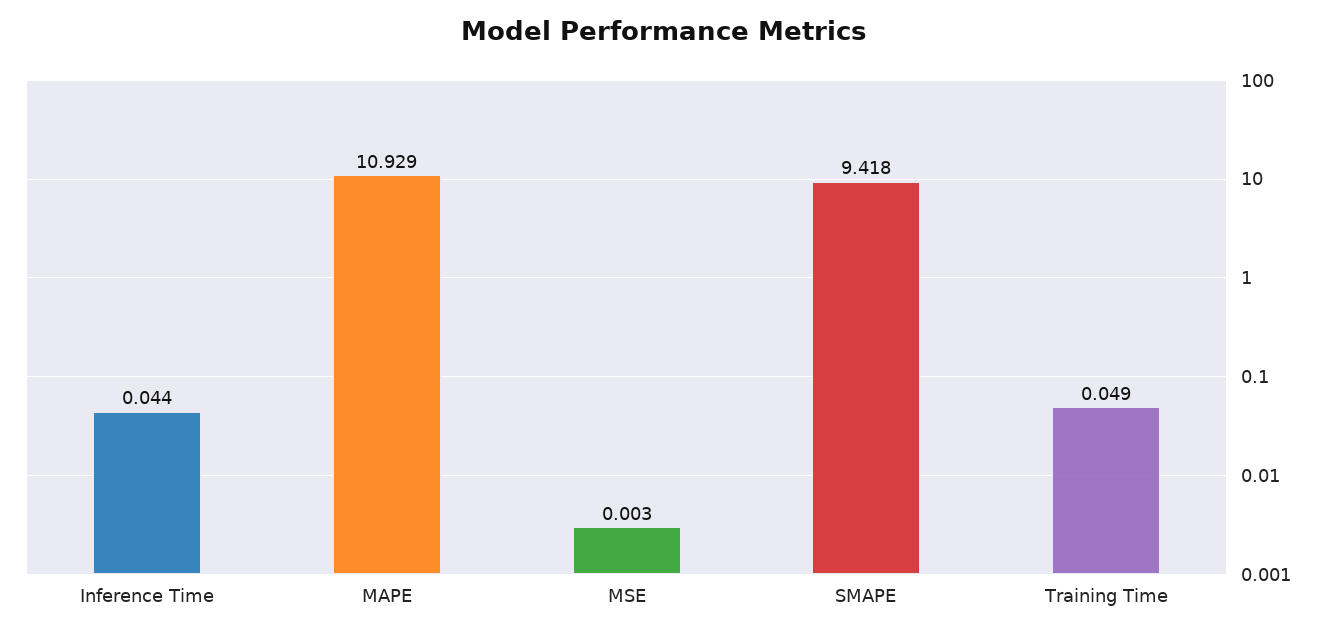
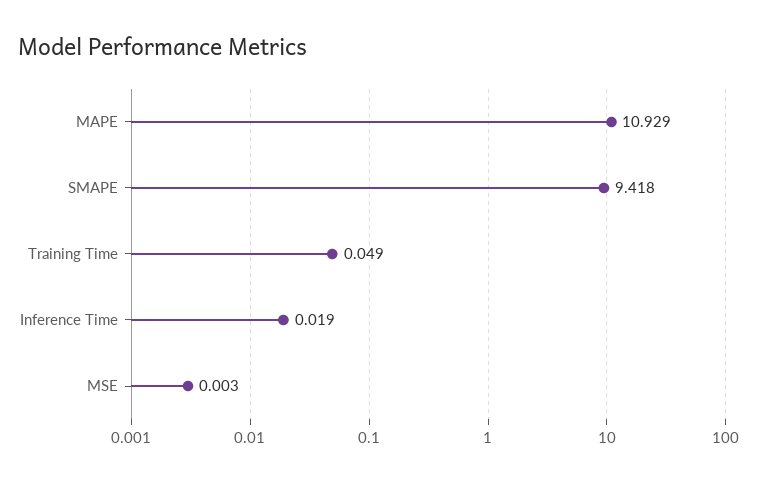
  {
-   "Inference Time": 0.044,
+   "Inference Time": 0.019,
    "MAPE": 10.929,
    "MSE": 0.003,
    "SMAPE": 9.418,
    "Training Time": 0.049
  }

